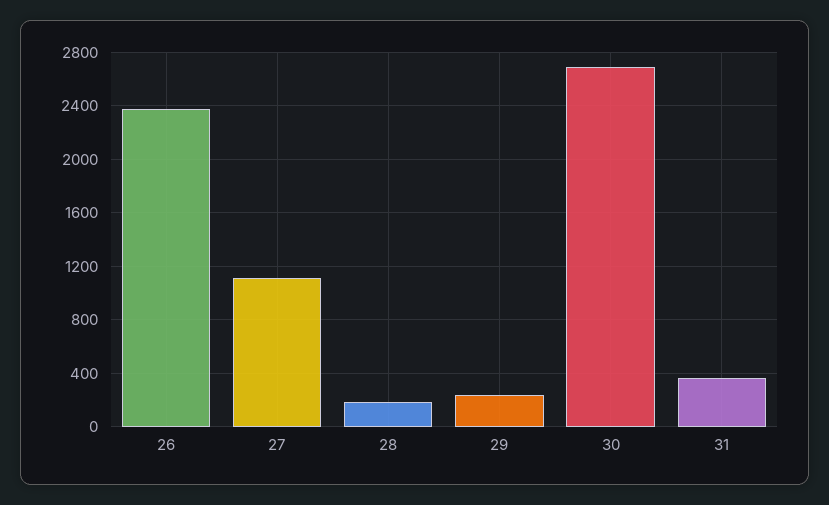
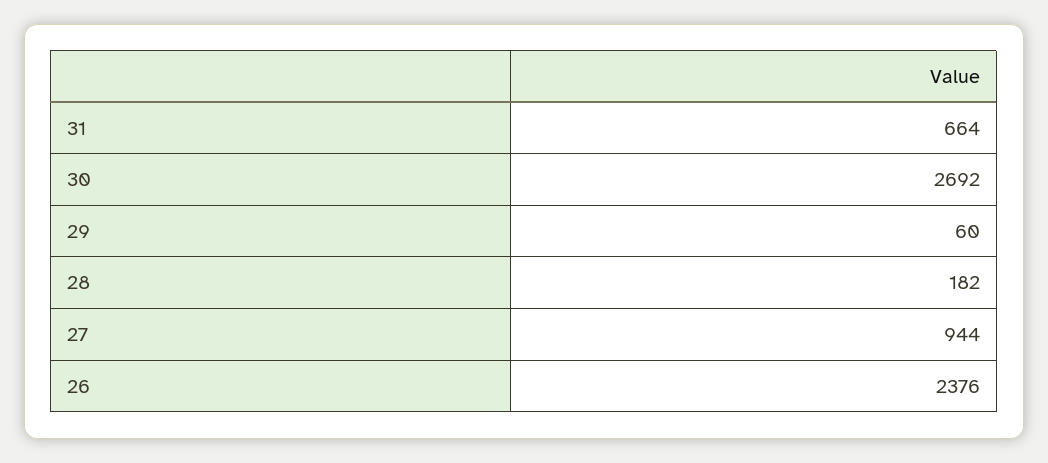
  {
    "26": 2376,
-   "27": 1100,
+   "27": 944,
    "28": 182,
-   "29": 250,
+   "29": 60,
    "30": 2692,
-   "31": 350
+   "31": 664
  }

